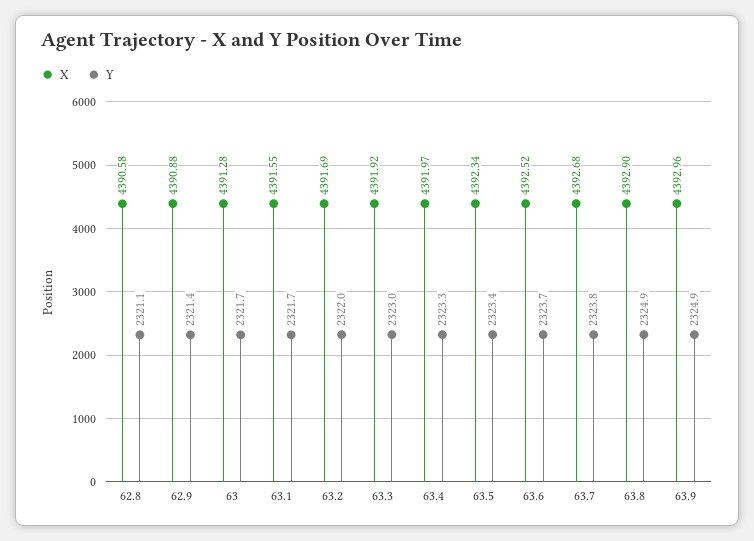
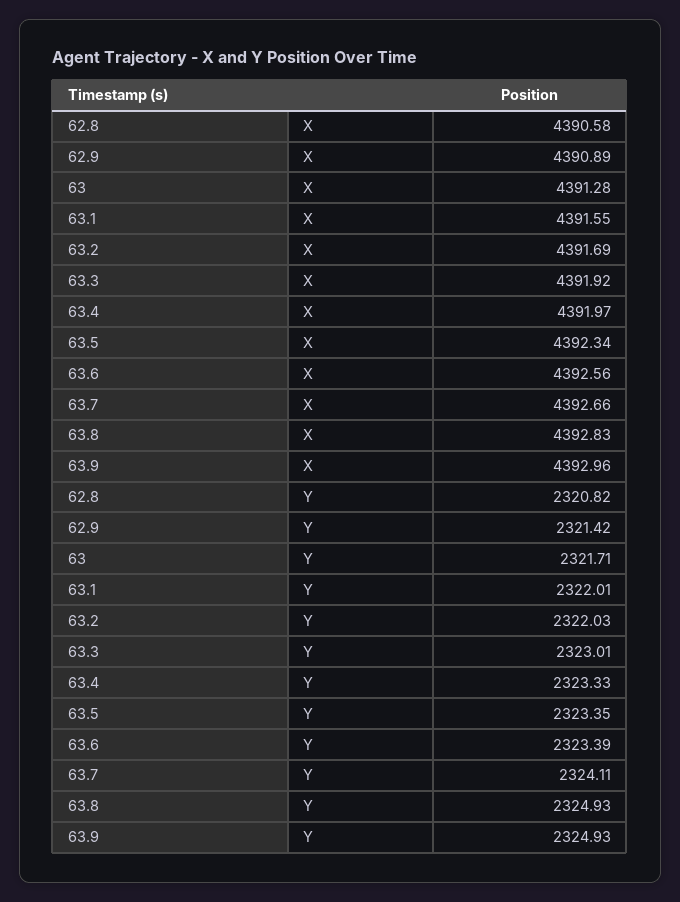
  {
    "X": {
      "62.8": 4390.58,
-     "62.9": 4390.88,
+     "62.9": 4390.89,
      "63": 4391.28,
      "63.1": 4391.55,
      "63.2": 4391.69,
      "63.3": 4391.92,
      "63.4": 4391.97,
      "63.5": 4392.34,
-     "63.6": 4392.52,
+     "63.6": 4392.56,
-     "63.7": 4392.68,
+     "63.7": 4392.66,
-     "63.8": 4392.9,
+     "63.8": 4392.83,
      "63.9": 4392.96
    },
    "Y": {
-     "62.8": 2321.1,
+     "62.8": 2320.82,
      "62.9": 2321.42,
      "63": 2321.71,
-     "63.1": 2321.7,
+     "63.1": 2322.01,
      "63.2": 2322.03,
      "63.3": 2323.01,
      "63.4": 2323.33,
      "63.5": 2323.35,
-     "63.6": 2323.7,
+     "63.6": 2323.39,
-     "63.7": 2323.8,
+     "63.7": 2324.11,
      "63.8": 2324.93,
      "63.9": 2324.93
    }
  }

